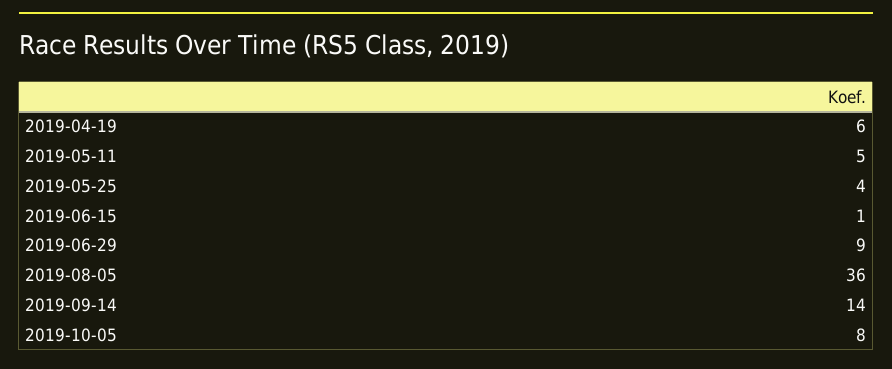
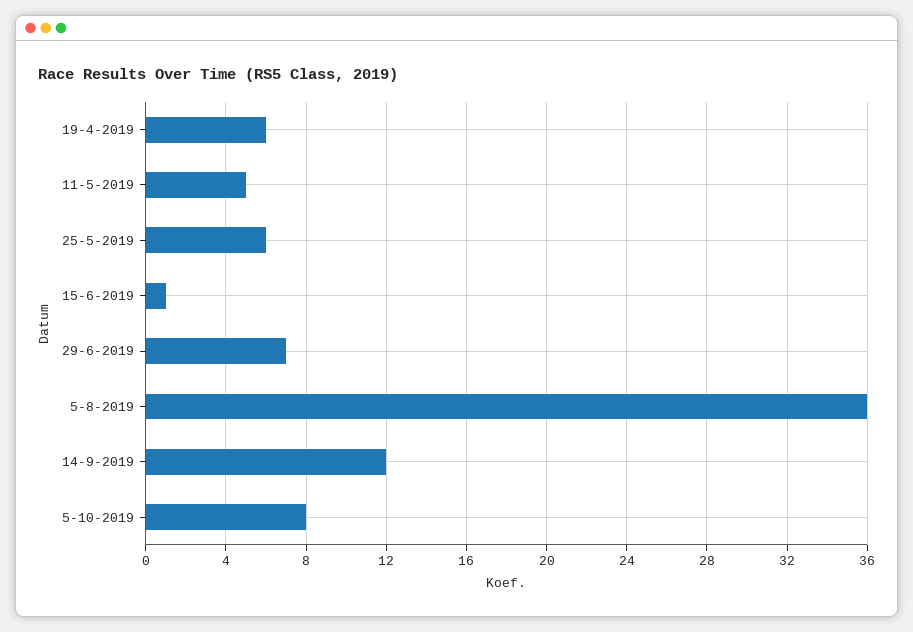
  {
    "2019-04-19": 6,
    "2019-05-11": 5,
-   "2019-05-25": 4,
+   "2019-05-25": 6,
    "2019-06-15": 1,
-   "2019-06-29": 9,
+   "2019-06-29": 7,
    "2019-08-05": 36,
-   "2019-09-14": 14,
+   "2019-09-14": 12,
    "2019-10-05": 8
  }

